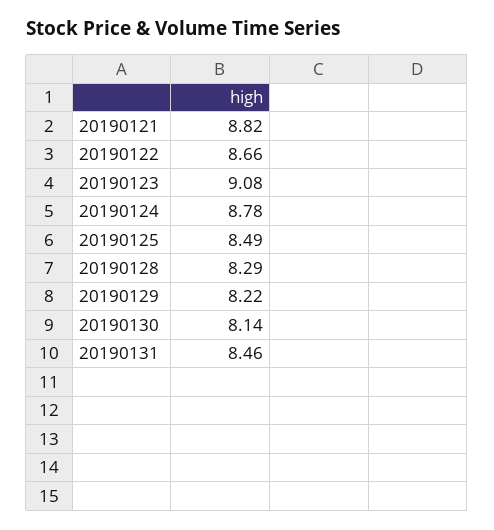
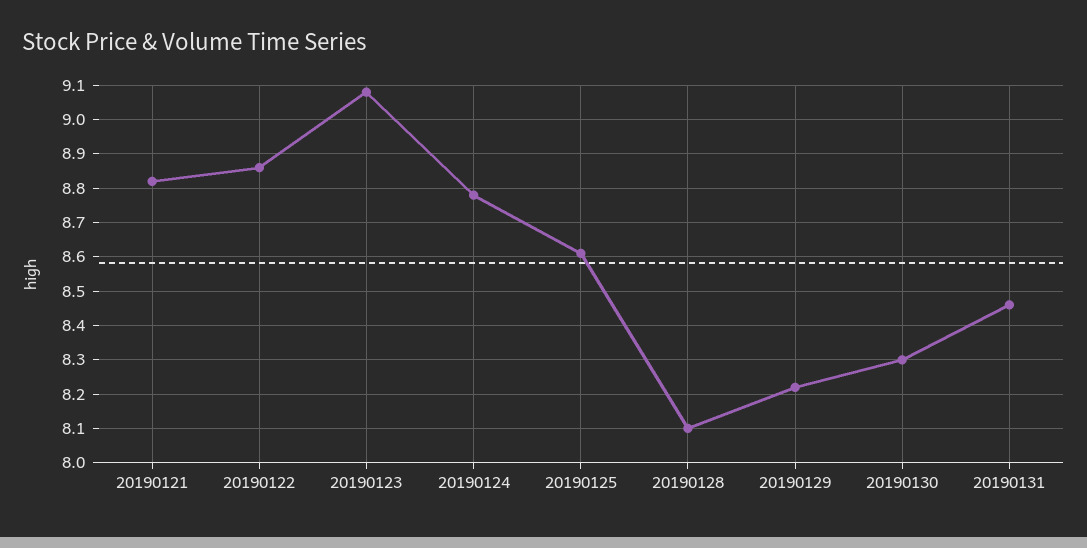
  {
    "20190121": 8.82,
-   "20190122": 8.66,
+   "20190122": 8.85,
    "20190123": 9.08,
    "20190124": 8.78,
-   "20190125": 8.49,
+   "20190125": 8.6,
-   "20190128": 8.29,
+   "20190128": 8.1,
    "20190129": 8.22,
-   "20190130": 8.14,
+   "20190130": 8.3,
    "20190131": 8.46
  }

